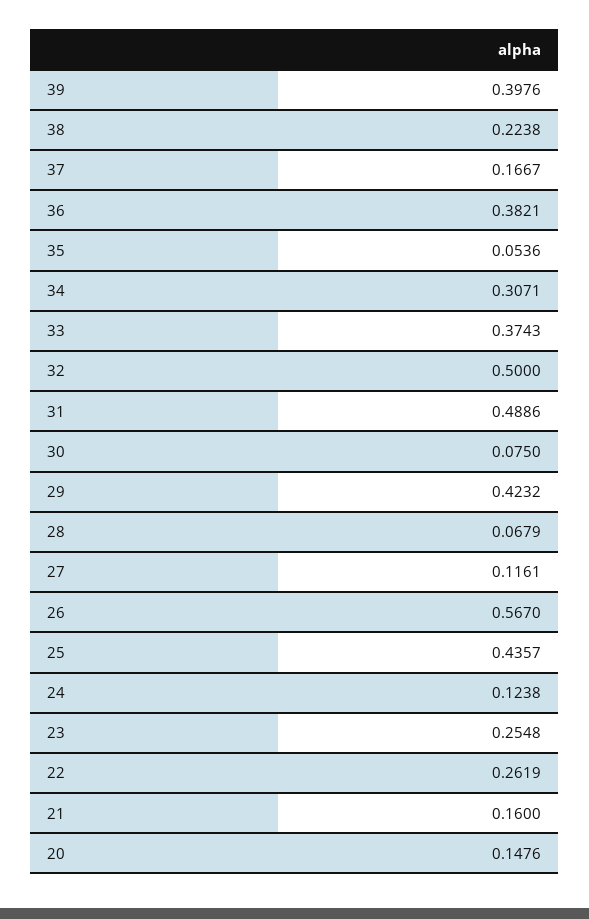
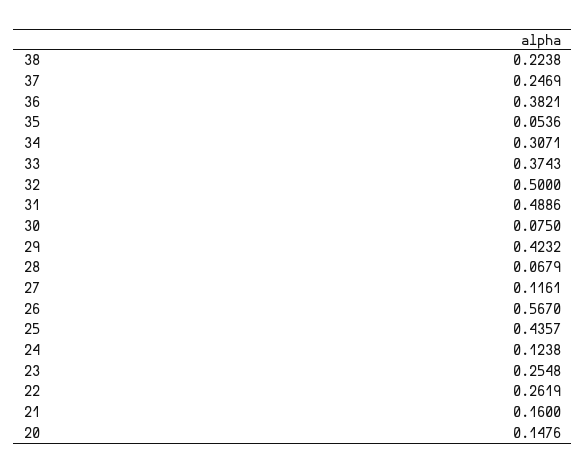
  {
-   "39": 0.3976,
    "38": 0.2238,
-   "37": 0.1667,
+   "37": 0.2469,
    "36": 0.3821,
    "35": 0.0536,
    "34": 0.3071,
    "33": 0.3743,
    "32": 0.5,
    "31": 0.4886,
    "30": 0.075,
    "29": 0.4232,
    "28": 0.0679,
    "27": 0.1161,
    "26": 0.567,
    "25": 0.4357,
    "24": 0.1238,
    "23": 0.2548,
    "22": 0.2619,
    "21": 0.16,
    "20": 0.1476
  }

